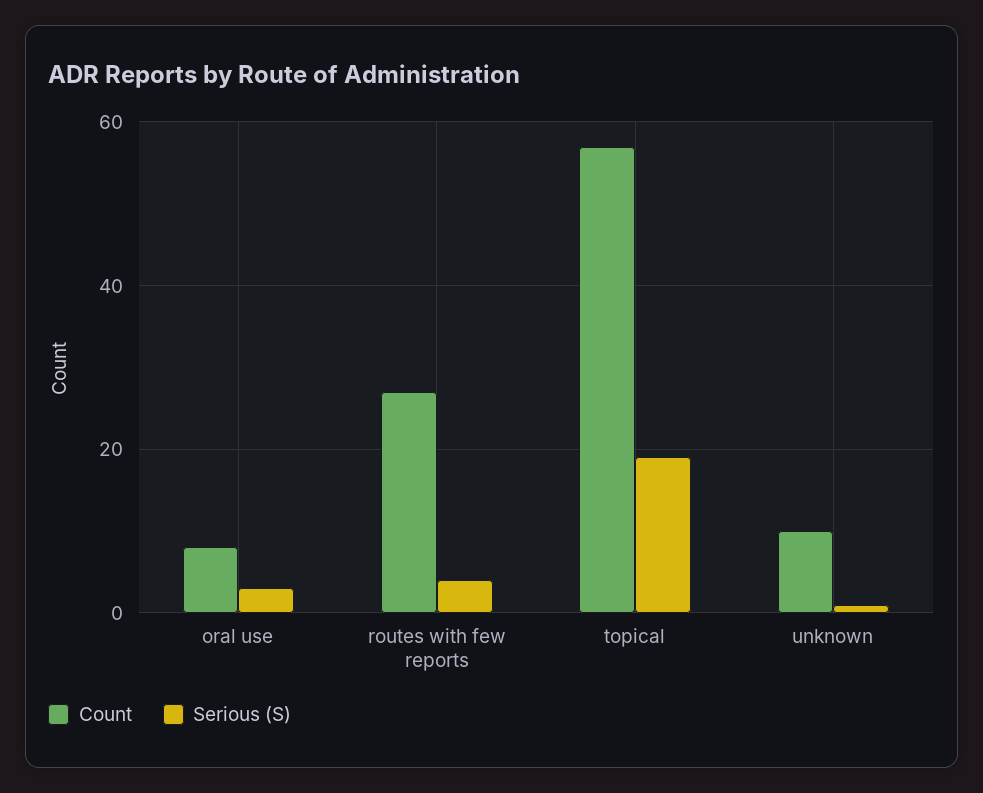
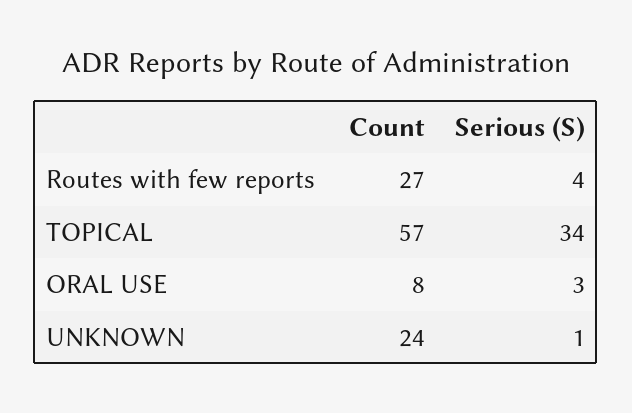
  {
    "Count": {
      "oral use": 8,
      "routes with few reports": 27,
      "topical": 57,
-     "unknown": 10
+     "unknown": 24
    },
    "Serious (S)": {
      "oral use": 3,
      "routes with few reports": 4,
-     "topical": 20,
+     "topical": 34,
      "unknown": 1
    }
  }

